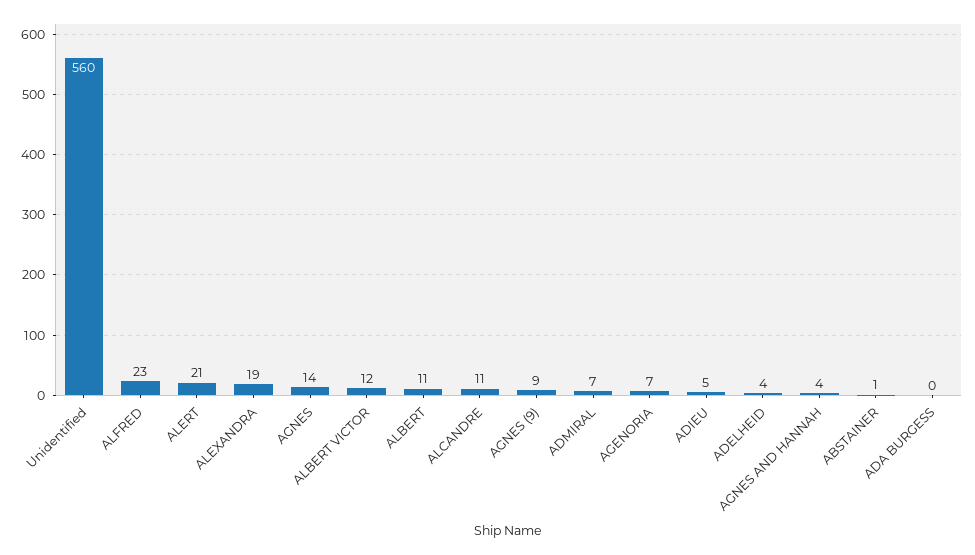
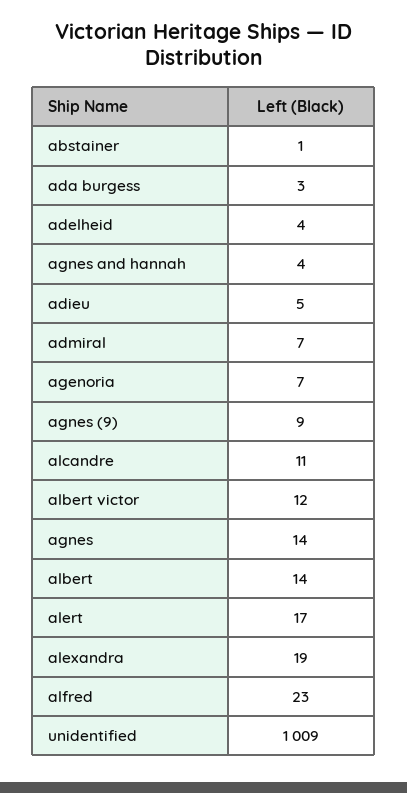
  {
-   "Unidentified": 560,
+   "Unidentified": 1009,
    "ALFRED": 23,
-   "ALERT": 21,
+   "ALERT": 17,
    "ALEXANDRA": 19,
    "AGNES": 14,
    "ALBERT VICTOR": 12,
-   "ALBERT": 11,
+   "ALBERT": 14,
    "ALCANDRE": 11,
    "AGNES (9)": 9,
    "ADMIRAL": 7,
    "AGENORIA": 7,
    "ADIEU": 5,
    "ADELHEID": 4,
    "AGNES AND HANNAH": 4,
    "ABSTAINER": 1,
-   "ADA BURGESS": 0
+   "ADA BURGESS": 3
  }

